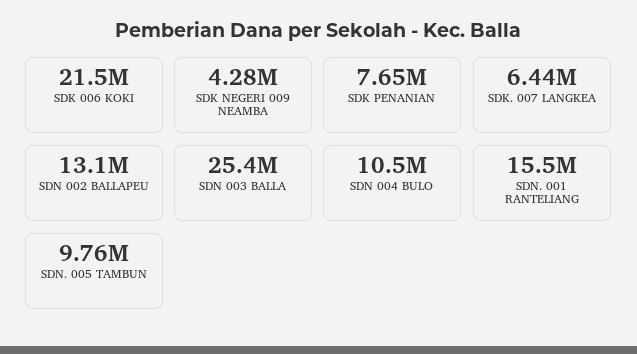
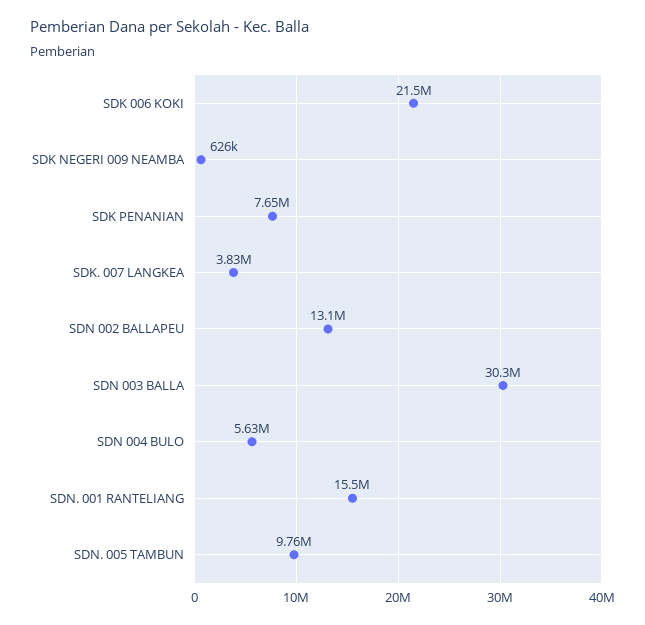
  {
    "SDK 006 KOKI": 21500000,
-   "SDK NEGERI 009 NEAMBA": 4280000,
+   "SDK NEGERI 009 NEAMBA": 626000,
    "SDK PENANIAN": 7650000,
-   "SDK. 007 LANGKEA": 6440000,
+   "SDK. 007 LANGKEA": 3830000,
    "SDN 002 BALLAPEU": 13100000,
-   "SDN 003 BALLA": 25400000,
+   "SDN 003 BALLA": 30300000,
-   "SDN 004 BULO": 10500000,
+   "SDN 004 BULO": 5630000,
    "SDN. 001 RANTELIANG": 15500000,
    "SDN. 005 TAMBUN": 9760000
  }

